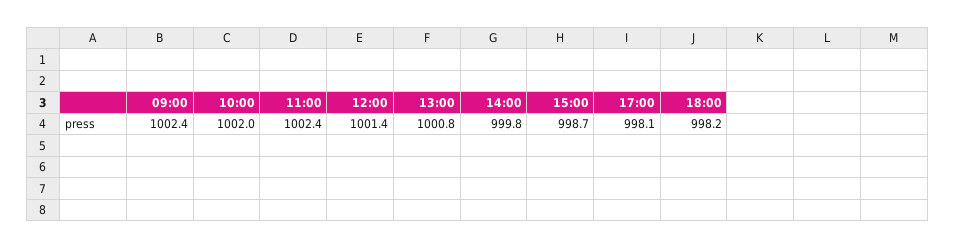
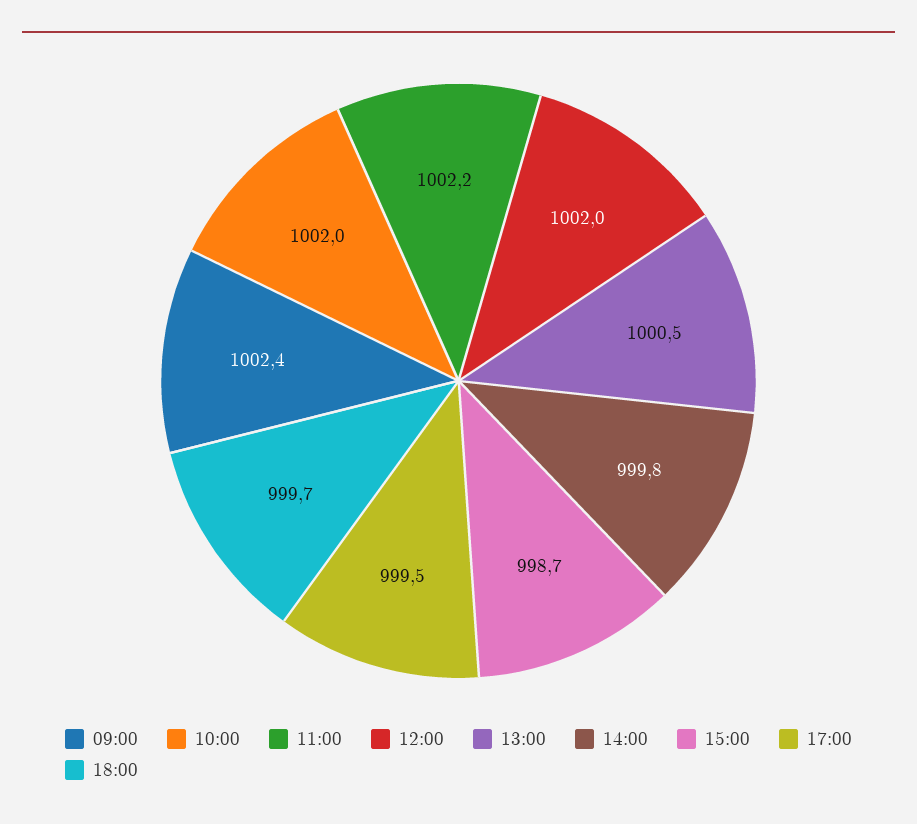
  {
    "09:00": 1002.4,
    "10:00": 1002,
-   "11:00": 1002.4,
+   "11:00": 1002.2,
-   "12:00": 1001.4,
+   "12:00": 1002,
-   "13:00": 1000.8,
+   "13:00": 1000.5,
    "14:00": 999.8,
    "15:00": 998.7,
-   "17:00": 998.1,
+   "17:00": 999.5,
-   "18:00": 998.2
+   "18:00": 999.7
  }

